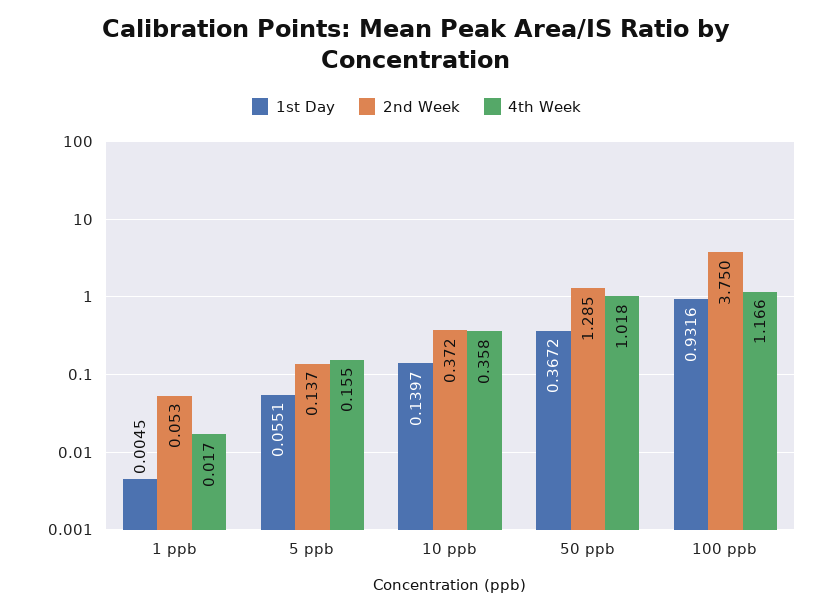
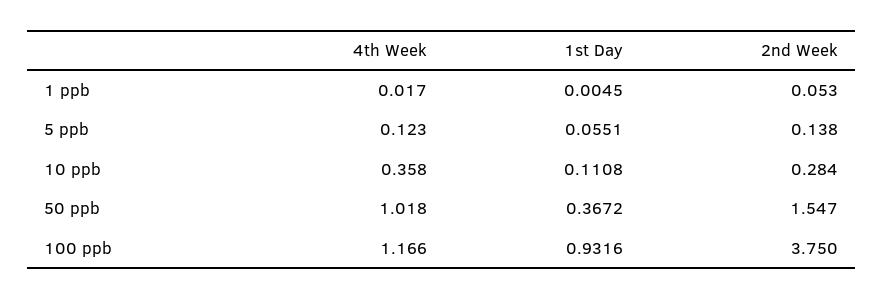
  {
    "1st Day": {
      "1 ppb": 0.0045,
      "5 ppb": 0.0551,
-     "10 ppb": 0.1397,
+     "10 ppb": 0.1108,
      "50 ppb": 0.3672,
      "100 ppb": 0.9316
    },
    "2nd Week": {
      "1 ppb": 0.053,
-     "5 ppb": 0.137,
+     "5 ppb": 0.138,
-     "10 ppb": 0.372,
+     "10 ppb": 0.284,
-     "50 ppb": 1.285,
+     "50 ppb": 1.547,
      "100 ppb": 3.75
    },
    "4th Week": {
      "1 ppb": 0.017,
-     "5 ppb": 0.155,
+     "5 ppb": 0.123,
      "10 ppb": 0.358,
      "50 ppb": 1.018,
      "100 ppb": 1.166
    }
  }

